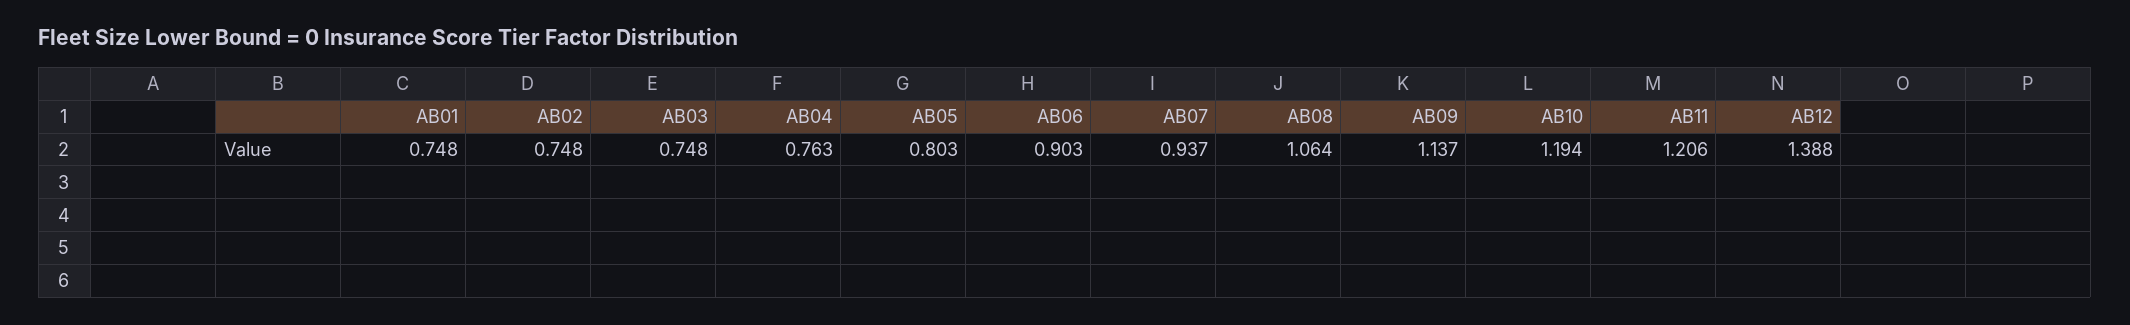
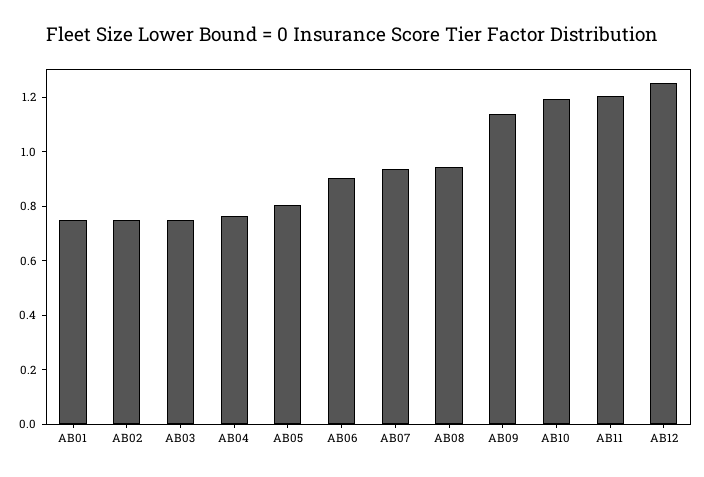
  {
    "AB01": 0.748,
    "AB02": 0.748,
    "AB03": 0.748,
    "AB04": 0.763,
    "AB05": 0.803,
    "AB06": 0.903,
    "AB07": 0.937,
-   "AB08": 1.064,
+   "AB08": 0.95,
    "AB09": 1.137,
    "AB10": 1.194,
    "AB11": 1.206,
-   "AB12": 1.388
+   "AB12": 1.25
  }

